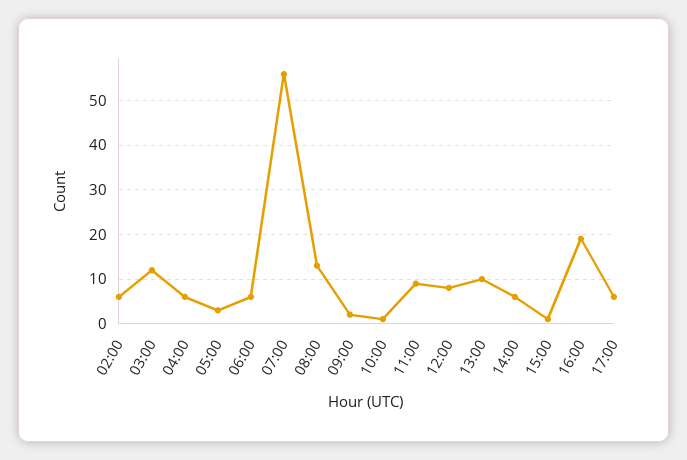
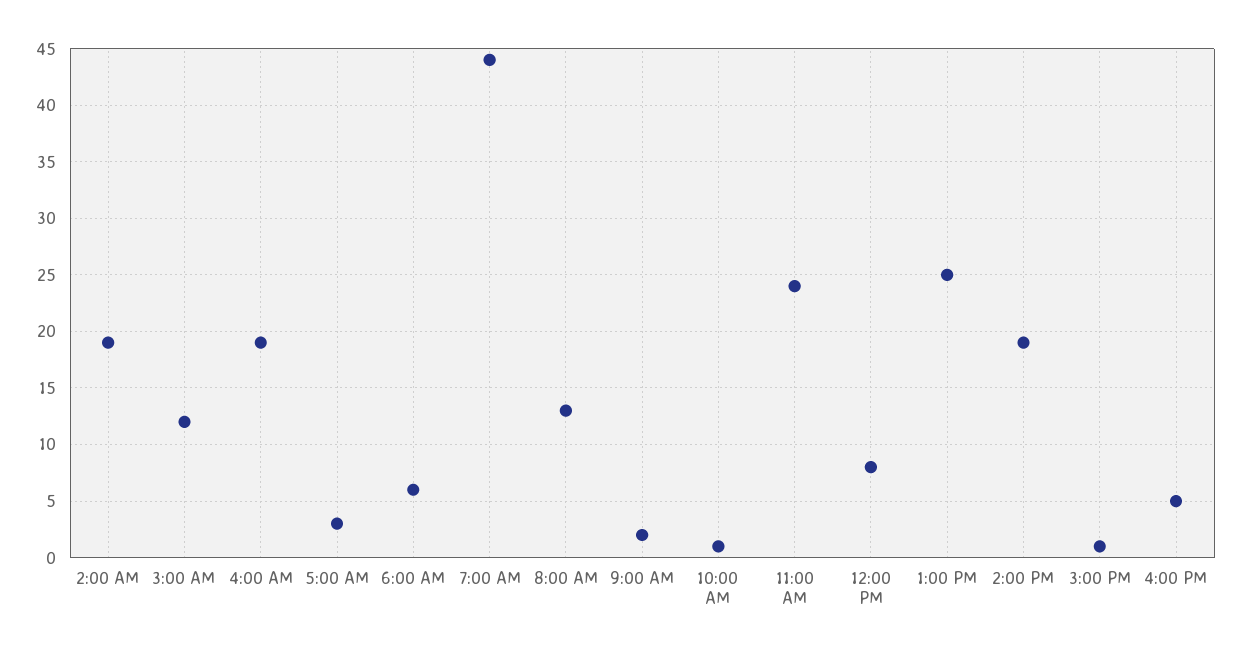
  {
-   "02:00": 5,
+   "02:00": 19,
    "03:00": 12,
-   "04:00": 5,
+   "04:00": 19,
    "05:00": 3,
    "06:00": 6,
-   "07:00": 55,
+   "07:00": 44,
    "08:00": 13,
    "09:00": 2,
    "10:00": 1,
-   "11:00": 10,
+   "11:00": 24,
    "12:00": 8,
-   "13:00": 10,
+   "13:00": 25,
-   "14:00": 5,
+   "14:00": 19,
    "15:00": 1,
-   "16:00": 20,
+   "16:00": 5
-   "17:00": 5
  }

